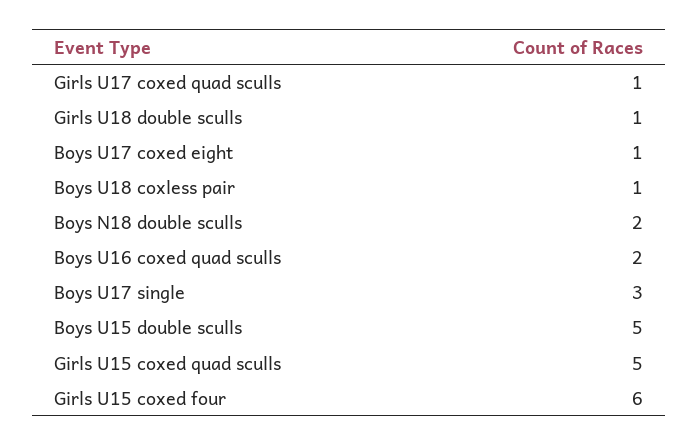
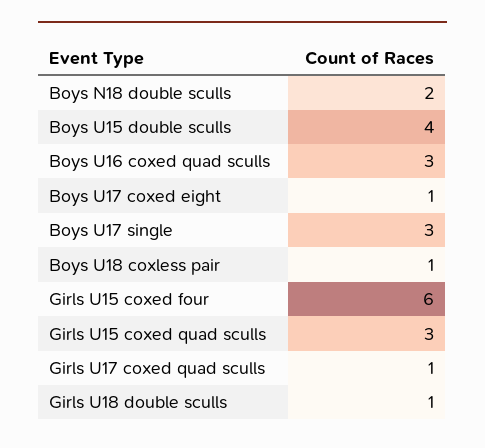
  {
    "Girls U17 coxed quad sculls": 1,
    "Girls U18 double sculls": 1,
    "Boys U17 coxed eight": 1,
    "Boys U18 coxless pair": 1,
    "Boys N18 double sculls": 2,
-   "Boys U16 coxed quad sculls": 2,
+   "Boys U16 coxed quad sculls": 3,
    "Boys U17 single": 3,
-   "Boys U15 double sculls": 5,
+   "Boys U15 double sculls": 4,
-   "Girls U15 coxed quad sculls": 5,
+   "Girls U15 coxed quad sculls": 3,
    "Girls U15 coxed four": 6
  }

